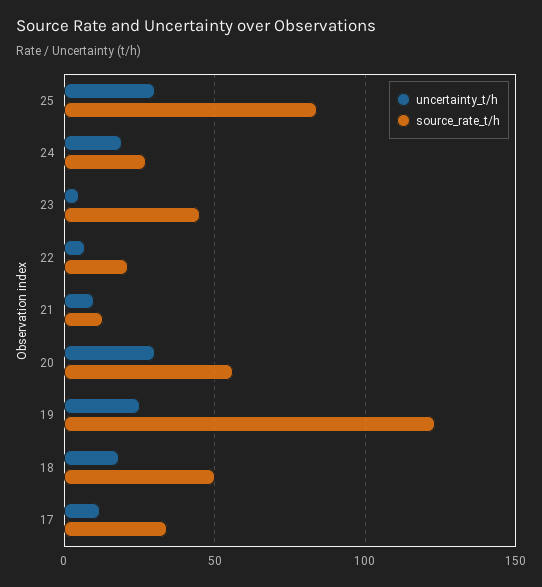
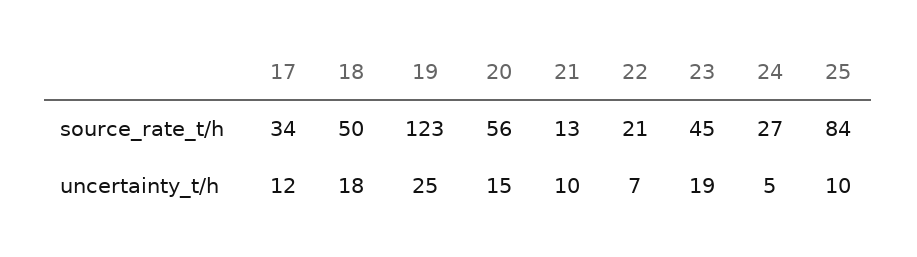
  {
    "uncertainty_t/h": {
-     "25": 30,
+     "25": 10,
-     "24": 20,
+     "24": 5,
-     "23": 5,
+     "23": 19,
      "22": 7,
      "21": 10,
-     "20": 30,
+     "20": 15,
      "19": 25,
      "18": 18,
      "17": 12
    },
    "source_rate_t/h": {
      "25": 84,
      "24": 27,
      "23": 45,
      "22": 21,
      "21": 13,
      "20": 56,
      "19": 123,
      "18": 50,
      "17": 34
    }
  }

